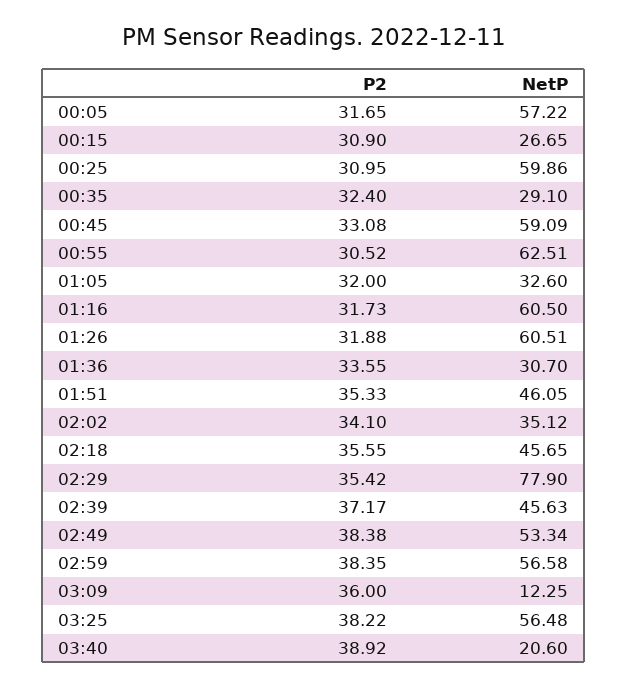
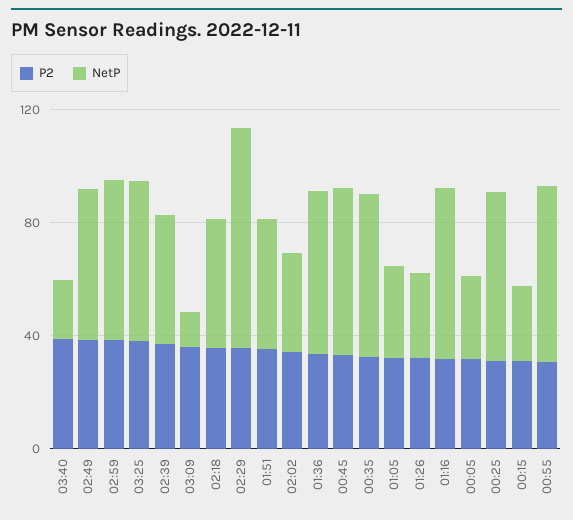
  {
    "P2": {
      "00:05": 31.65,
      "00:15": 30.9,
      "00:25": 30.95,
      "00:35": 32.4,
      "00:45": 33.08,
      "00:55": 30.52,
      "01:05": 32,
      "01:16": 31.73,
      "01:26": 31.88,
      "01:36": 33.55,
      "01:51": 35.33,
      "02:02": 34.1,
      "02:18": 35.55,
      "02:29": 35.42,
      "02:39": 37.17,
      "02:49": 38.38,
      "02:59": 38.35,
      "03:09": 36,
      "03:25": 38.22,
      "03:40": 38.92
    },
    "NetP": {
-     "00:05": 57.22,
+     "00:05": 30,
      "00:15": 26.65,
      "00:25": 59.86,
-     "00:35": 29.1,
+     "00:35": 60,
      "00:45": 59.09,
      "00:55": 62.51,
      "01:05": 32.6,
      "01:16": 60.5,
-     "01:26": 60.51,
+     "01:26": 30,
-     "01:36": 30.7,
+     "01:36": 60,
      "01:51": 46.05,
      "02:02": 35.12,
      "02:18": 45.65,
      "02:29": 77.9,
      "02:39": 45.63,
      "02:49": 53.34,
      "02:59": 56.58,
      "03:09": 12.25,
      "03:25": 56.48,
      "03:40": 20.6
    }
  }

